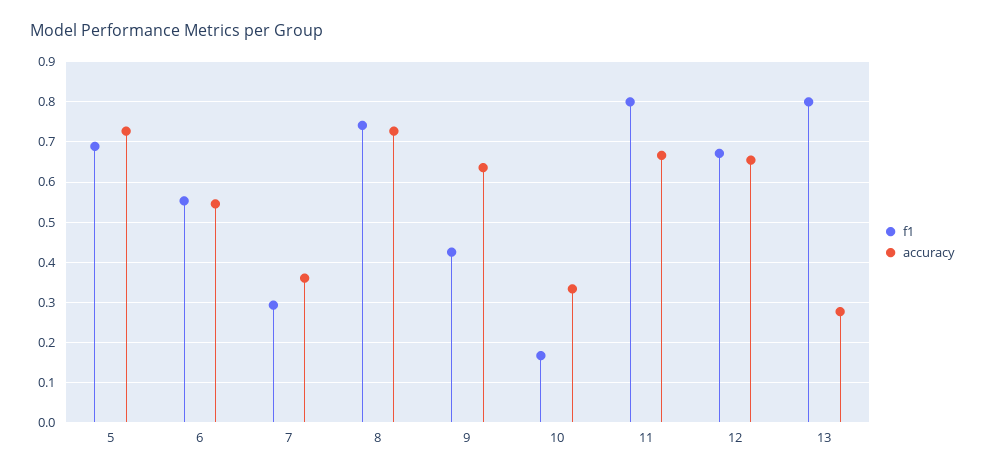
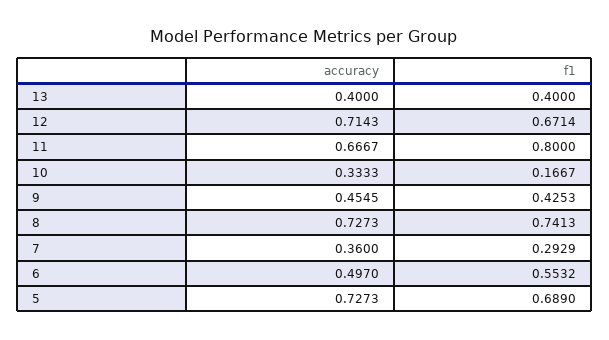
  {
    "f1": {
      "5": 0.689,
      "6": 0.5532,
      "7": 0.2929,
      "8": 0.7413,
      "9": 0.4253,
      "10": 0.1667,
      "11": 0.8,
      "12": 0.6714,
-     "13": 0.8
+     "13": 0.4
    },
    "accuracy": {
      "5": 0.7273,
-     "6": 0.54,
+     "6": 0.497,
      "7": 0.36,
      "8": 0.7273,
-     "9": 0.64,
+     "9": 0.4545,
      "10": 0.3333,
      "11": 0.6667,
-     "12": 0.66,
+     "12": 0.7143,
-     "13": 0.28
+     "13": 0.4
    }
  }

